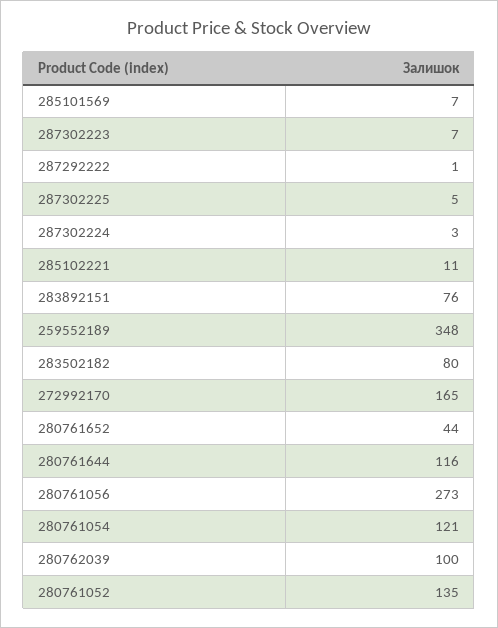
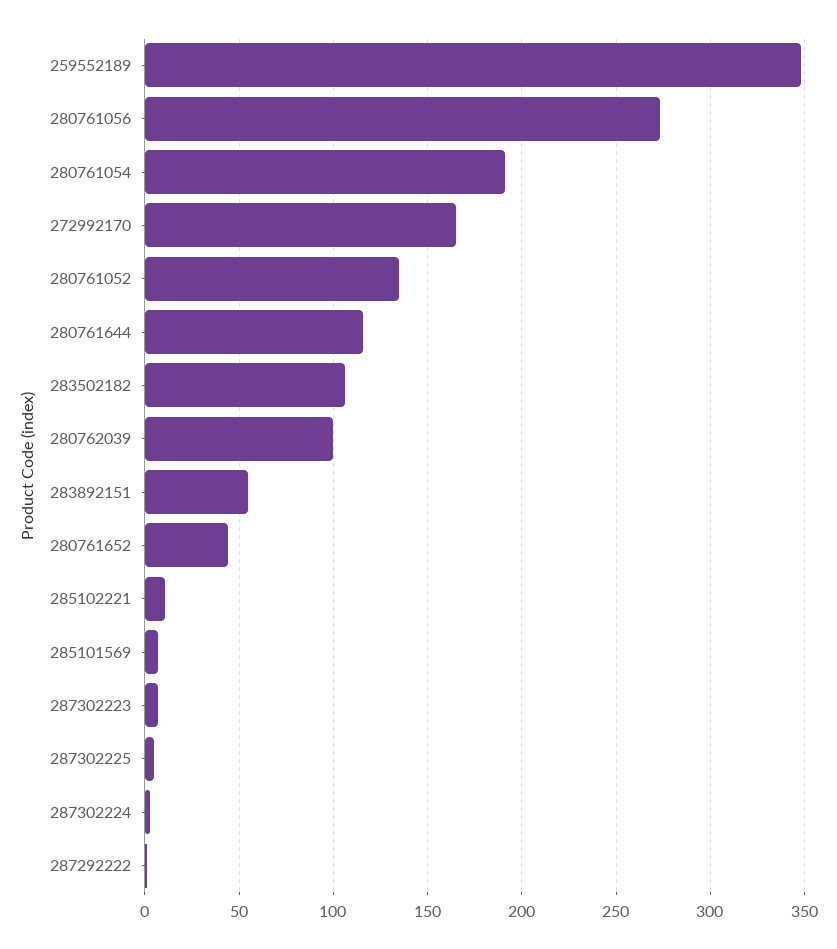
  {
    "285101569": 7,
    "287302223": 7,
    "287292222": 1,
    "287302225": 5,
    "287302224": 3,
    "285102221": 11,
-   "283892151": 76,
+   "283892151": 55,
    "259552189": 348,
-   "283502182": 80,
+   "283502182": 105,
    "272992170": 165,
    "280761652": 44,
    "280761644": 116,
    "280761056": 273,
-   "280761054": 121,
+   "280761054": 190,
    "280762039": 100,
    "280761052": 135
  }

